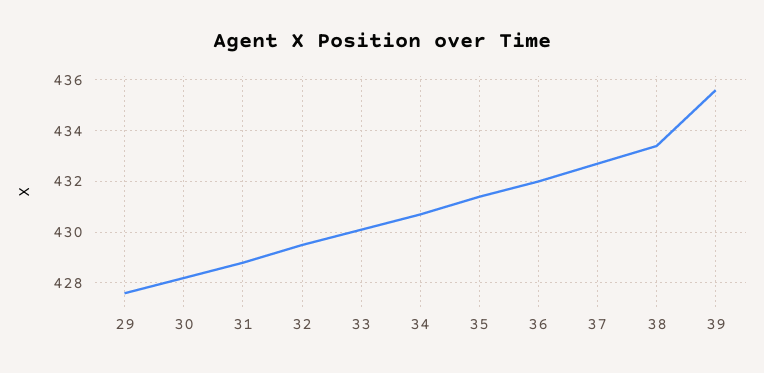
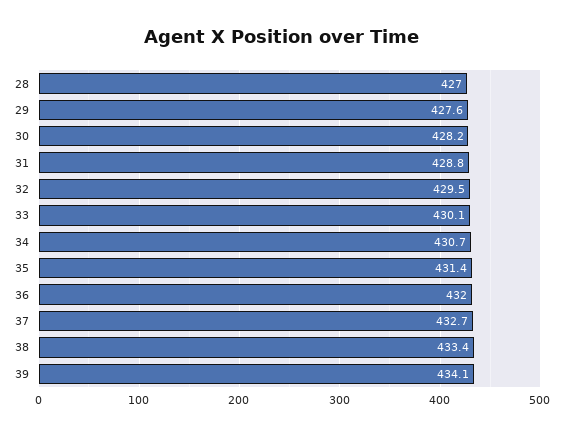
  {
    "29": 427.6,
    "30": 428.2,
    "31": 428.8,
    "32": 429.5,
    "33": 430.1,
    "34": 430.7,
    "35": 431.4,
    "36": 432,
    "37": 432.7,
    "38": 433.4,
-   "39": 435.5
+   "39": 434.1,
+   "28": 427
  }

